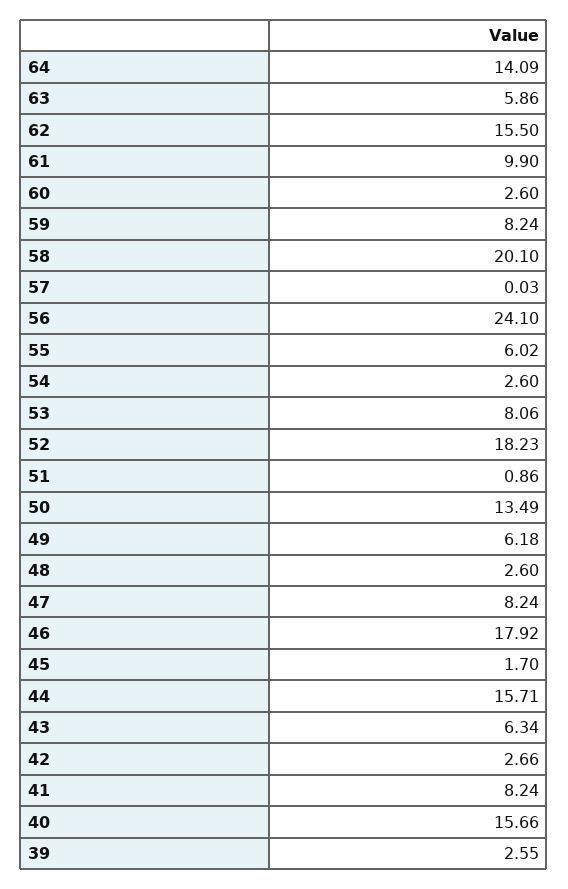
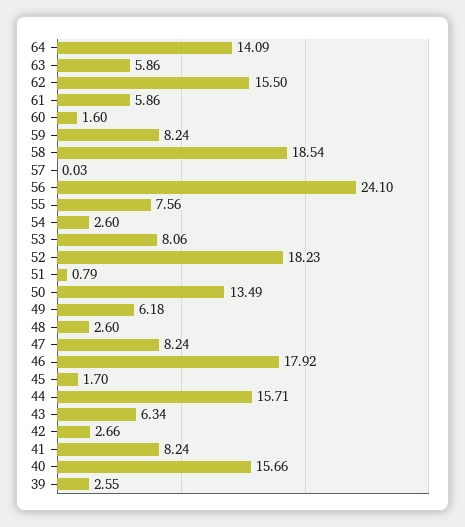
  {
    "64": 14.09,
    "63": 5.86,
    "62": 15.5,
-   "61": 9.9,
+   "61": 5.86,
-   "60": 2.6,
+   "60": 1.6,
    "59": 8.24,
-   "58": 20.1,
+   "58": 18.54,
    "57": 0.03,
    "56": 24.1,
-   "55": 6.02,
+   "55": 7.56,
    "54": 2.6,
    "53": 8.06,
    "52": 18.23,
-   "51": 0.86,
+   "51": 0.79,
    "50": 13.49,
    "49": 6.18,
    "48": 2.6,
    "47": 8.24,
    "46": 17.92,
    "45": 1.7,
    "44": 15.71,
    "43": 6.34,
    "42": 2.66,
    "41": 8.24,
    "40": 15.66,
    "39": 2.55
  }

